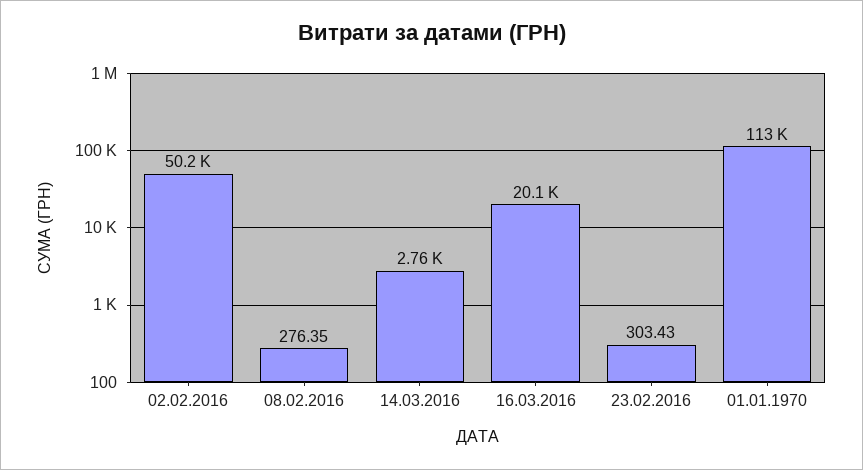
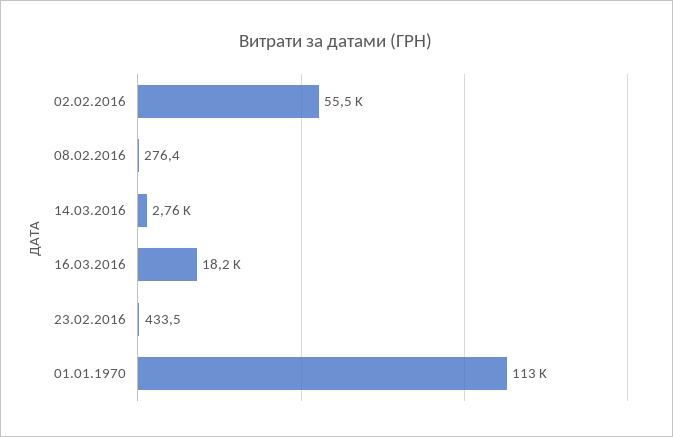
  {
-   "02.02.2016": 50200,
+   "02.02.2016": 55500,
    "08.02.2016": 276.35,
    "14.03.2016": 2760,
-   "16.03.2016": 20100,
+   "16.03.2016": 18200,
-   "23.02.2016": 303.43,
+   "23.02.2016": 433.5,
    "01.01.1970": 113000
  }

